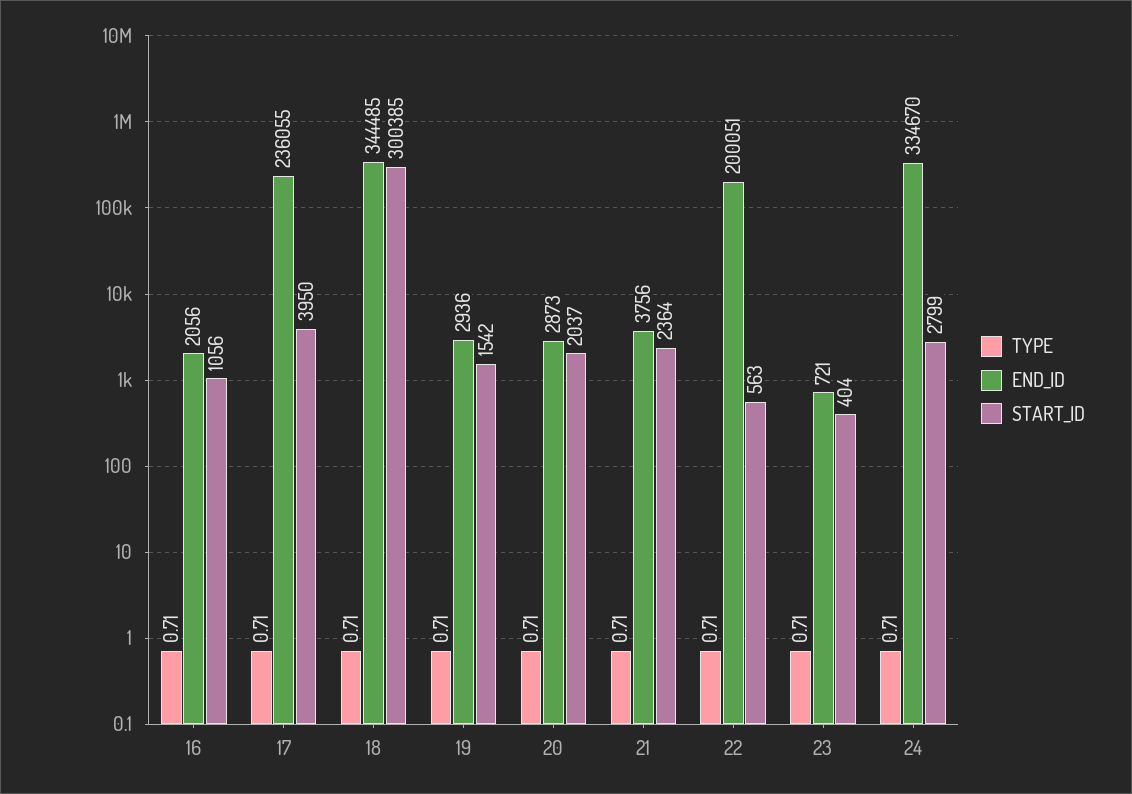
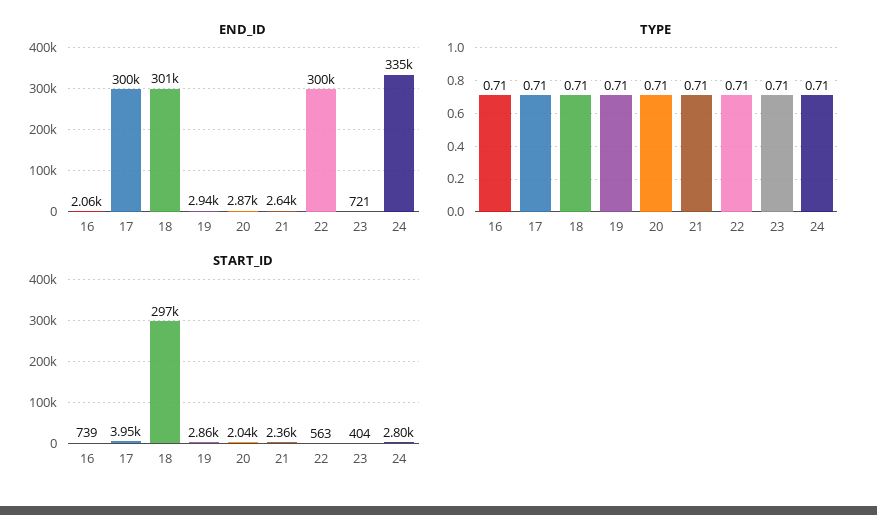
  {
    "TYPE": {
      "16": 0.71,
      "17": 0.71,
      "18": 0.71,
      "19": 0.71,
      "20": 0.71,
      "21": 0.71,
      "22": 0.71,
      "23": 0.71,
      "24": 0.71
    },
    "END_ID": {
      "16": 2056,
-     "17": 236055,
+     "17": 300000,
-     "18": 344485,
+     "18": 301000,
      "19": 2936,
      "20": 2873,
-     "21": 3756,
+     "21": 2640,
-     "22": 200051,
+     "22": 300000,
      "23": 721,
      "24": 334670
    },
    "START_ID": {
-     "16": 1056,
+     "16": 739,
      "17": 3950,
-     "18": 300385,
+     "18": 297000,
-     "19": 1542,
+     "19": 2860,
      "20": 2037,
      "21": 2364,
      "22": 563,
      "23": 404,
      "24": 2799
    }
  }

